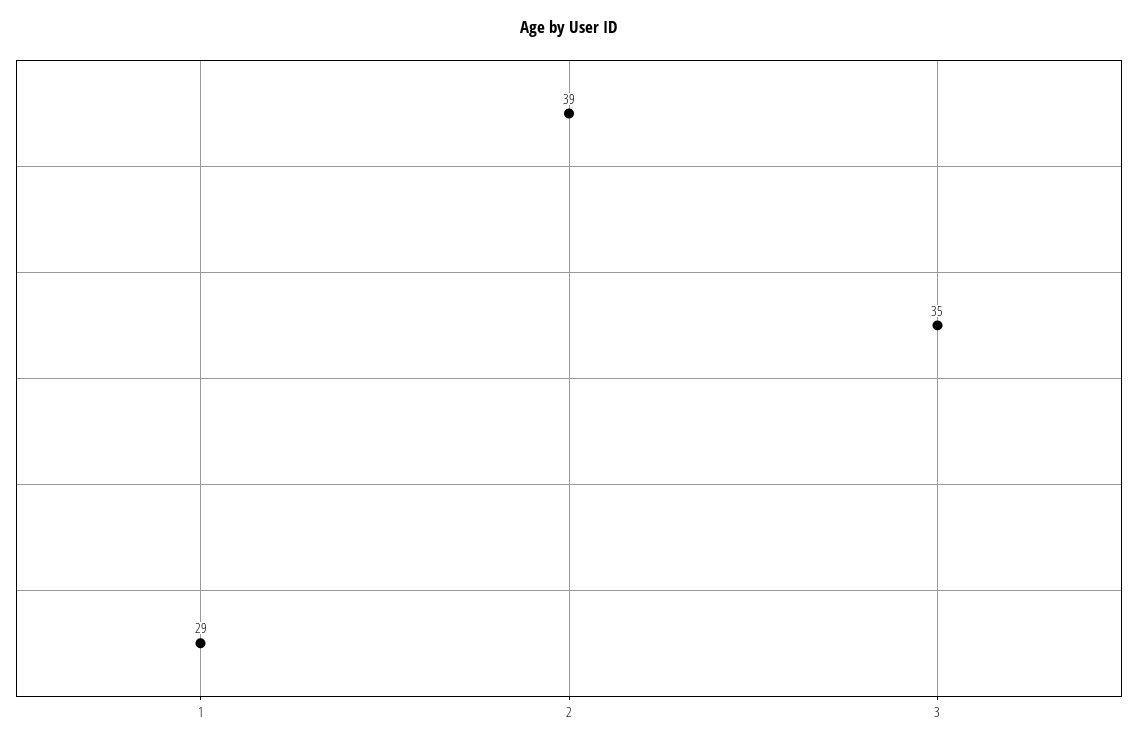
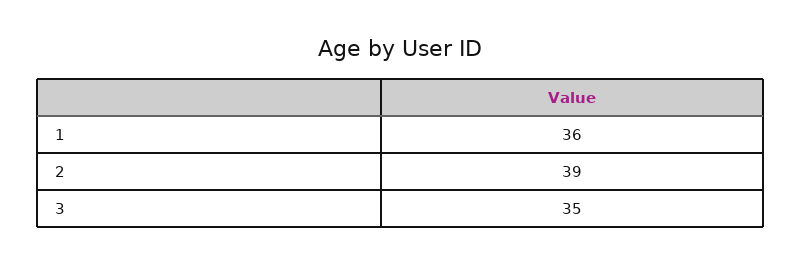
  {
-   "1": 29,
+   "1": 36,
    "2": 39,
    "3": 35
  }

